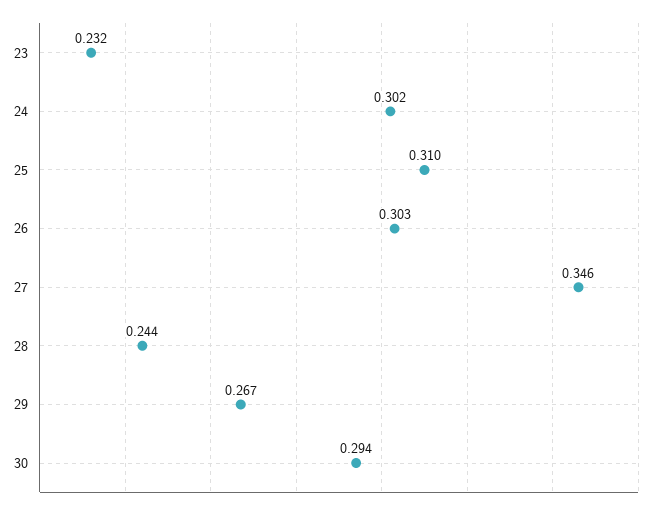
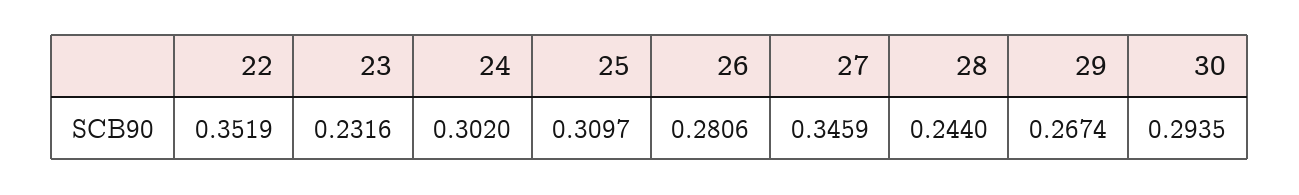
  {
    "23": 0.2316,
    "24": 0.302,
    "25": 0.3097,
-   "26": 0.303,
+   "26": 0.2806,
    "27": 0.3459,
    "28": 0.244,
    "29": 0.2674,
-   "30": 0.2935
+   "30": 0.2935,
+   "22": 0.3519
  }

